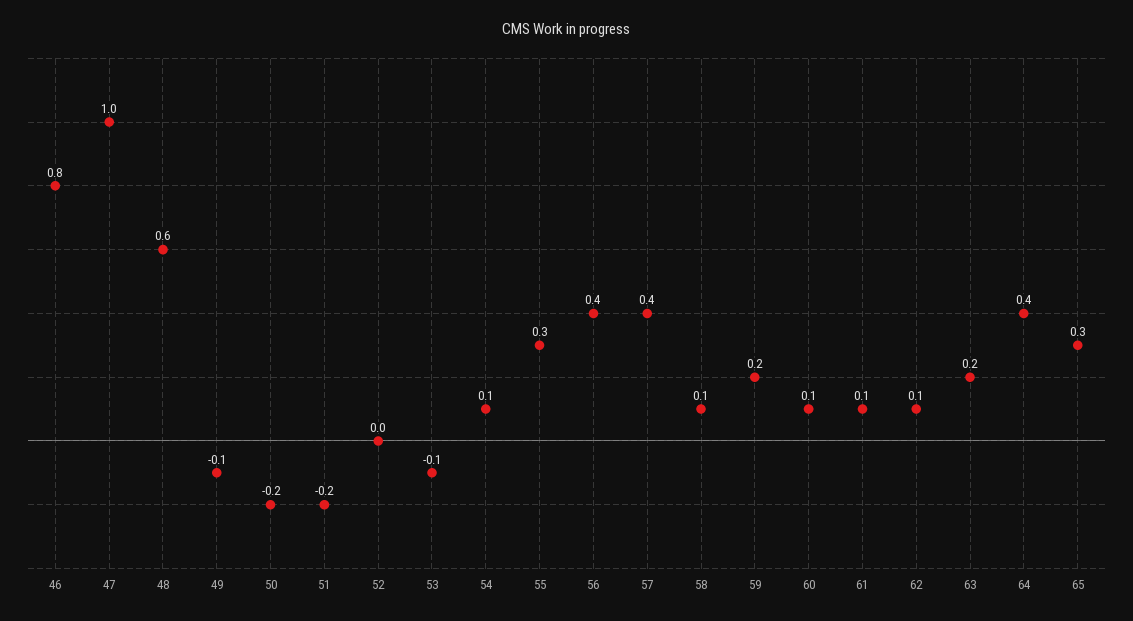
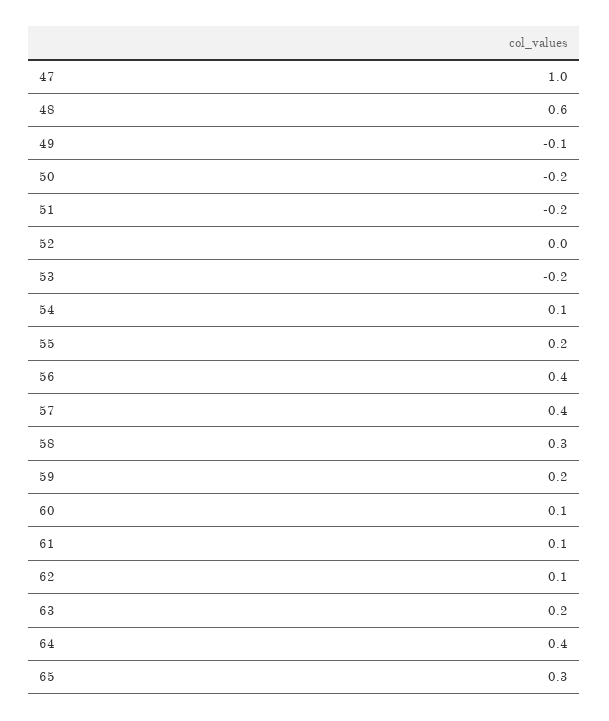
  {
-   "46": 0.8,
    "47": 1,
    "48": 0.6,
    "49": -0.1,
    "50": -0.2,
    "51": -0.2,
    "52": 0,
-   "53": -0.1,
+   "53": -0.2,
    "54": 0.1,
-   "55": 0.3,
+   "55": 0.2,
    "56": 0.4,
    "57": 0.4,
-   "58": 0.1,
+   "58": 0.3,
    "59": 0.2,
    "60": 0.1,
    "61": 0.1,
    "62": 0.1,
    "63": 0.2,
    "64": 0.4,
    "65": 0.3
  }

